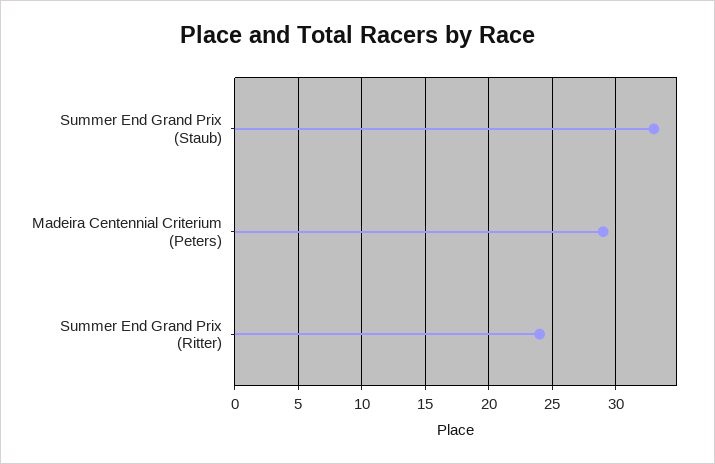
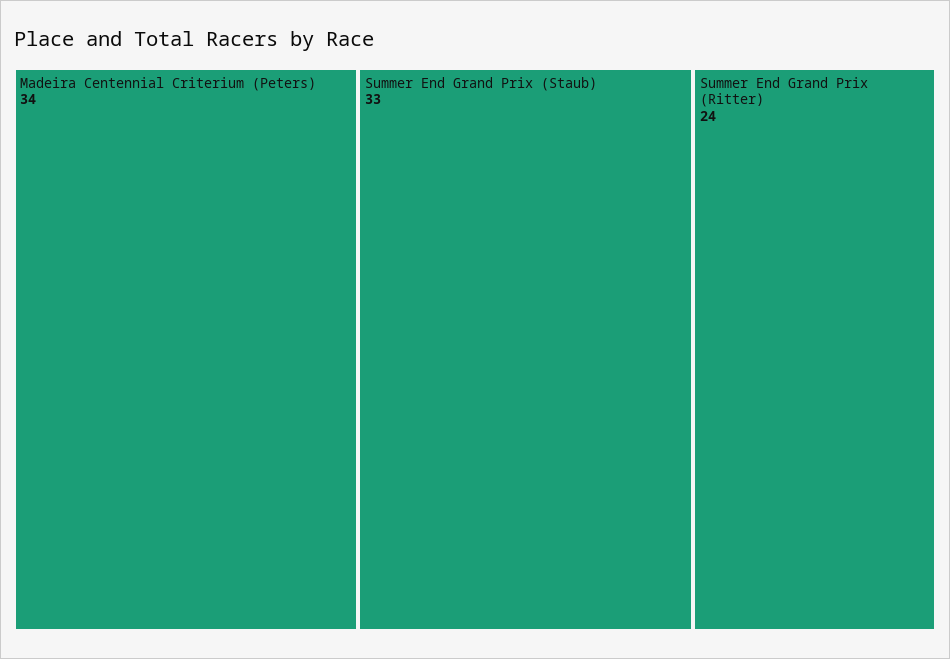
  {
    "Summer End Grand Prix (Staub)": 33,
-   "Madeira Centennial Criterium (Peters)": 29,
+   "Madeira Centennial Criterium (Peters)": 34,
    "Summer End Grand Prix (Ritter)": 24
  }

